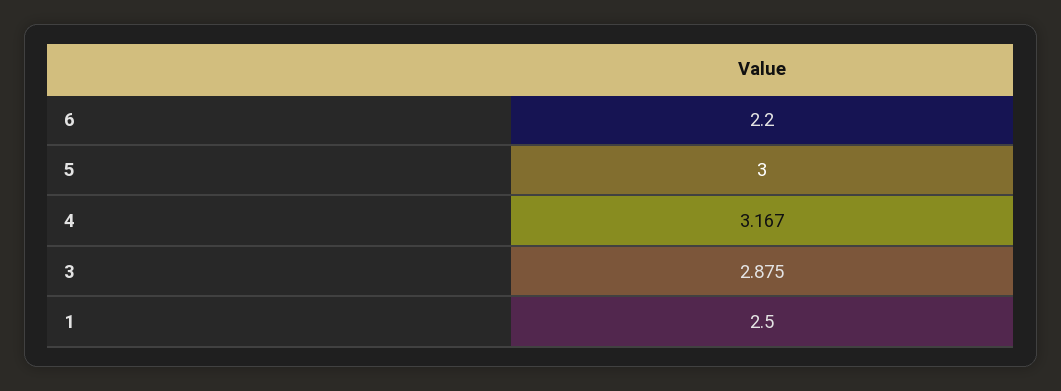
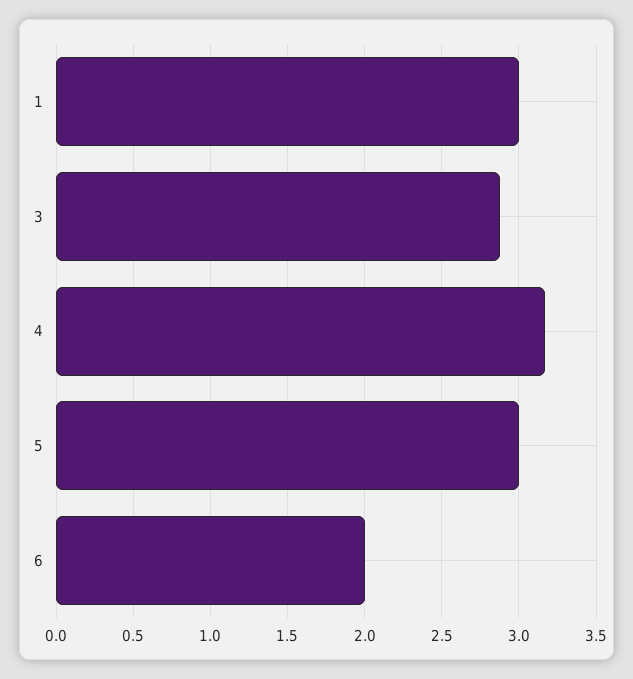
  {
-   "6": 2.2,
+   "6": 2,
    "5": 3,
    "4": 3.167,
    "3": 2.875,
-   "1": 2.5
+   "1": 3
  }

